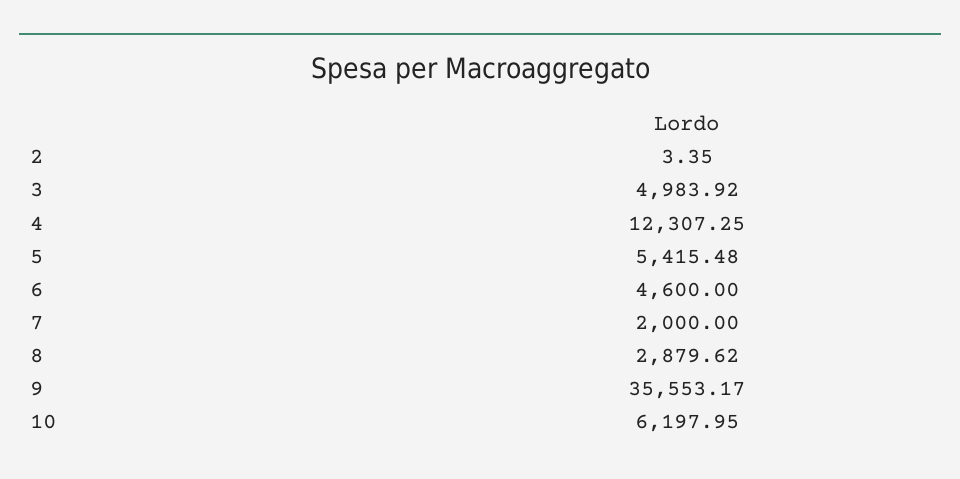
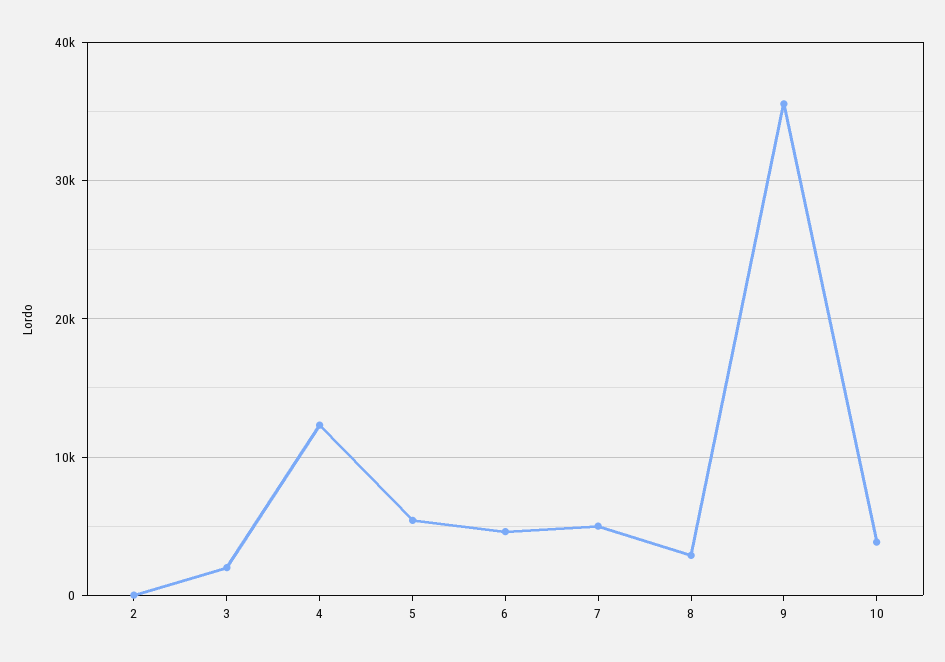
  {
    "2": 3.35,
-   "3": 4983.92,
+   "3": 2000,
    "4": 12307.25,
    "5": 5415.48,
    "6": 4600,
-   "7": 2000,
+   "7": 5000,
    "8": 2879.62,
    "9": 35553.17,
-   "10": 6197.95
+   "10": 4000
  }

